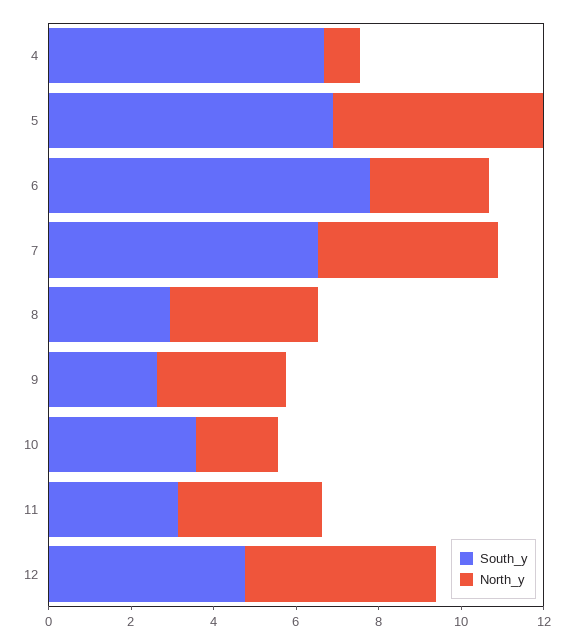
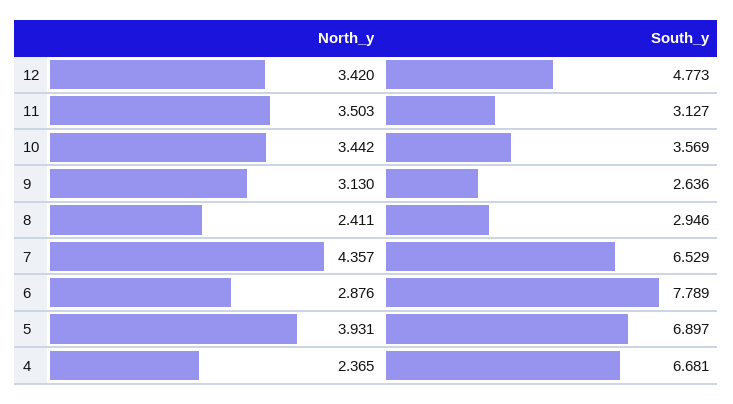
  {
    "South_y": {
      "4": 6.681,
      "5": 6.897,
      "6": 7.789,
      "7": 6.529,
      "8": 2.946,
      "9": 2.636,
      "10": 3.569,
      "11": 3.127,
      "12": 4.773
    },
    "North_y": {
-     "4": 1,
+     "4": 2.365,
-     "5": 5,
+     "5": 3.931,
      "6": 2.876,
      "7": 4.357,
-     "8": 3.5,
+     "8": 2.411,
      "9": 3.13,
-     "10": 2,
+     "10": 3.442,
      "11": 3.503,
-     "12": 4.5
+     "12": 3.42
    }
  }

